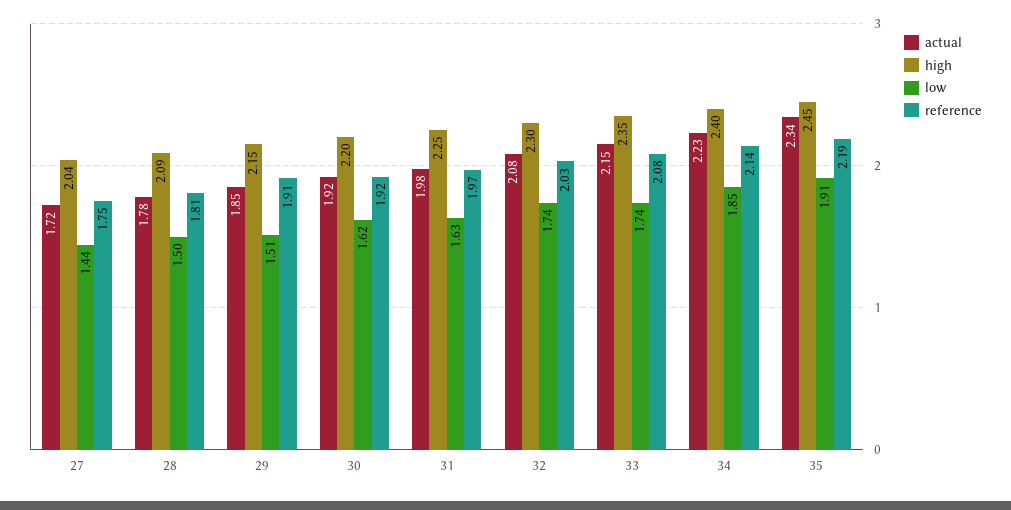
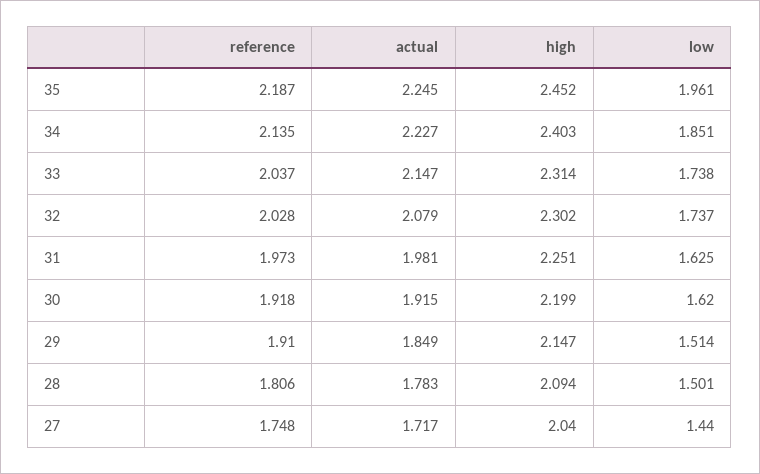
  {
    "actual": {
      "27": 1.717,
      "28": 1.783,
      "29": 1.849,
      "30": 1.915,
      "31": 1.981,
      "32": 2.079,
      "33": 2.147,
      "34": 2.227,
-     "35": 2.34
+     "35": 2.245
    },
    "high": {
      "27": 2.04,
      "28": 2.094,
      "29": 2.147,
      "30": 2.199,
      "31": 2.251,
      "32": 2.302,
-     "33": 2.35,
+     "33": 2.314,
      "34": 2.403,
      "35": 2.452
    },
    "low": {
      "27": 1.44,
      "28": 1.501,
      "29": 1.514,
      "30": 1.62,
      "31": 1.625,
      "32": 1.737,
      "33": 1.738,
      "34": 1.851,
-     "35": 1.91
+     "35": 1.961
    },
    "reference": {
      "27": 1.748,
      "28": 1.806,
      "29": 1.91,
      "30": 1.918,
      "31": 1.973,
      "32": 2.028,
-     "33": 2.08,
+     "33": 2.037,
      "34": 2.135,
      "35": 2.187
    }
  }

